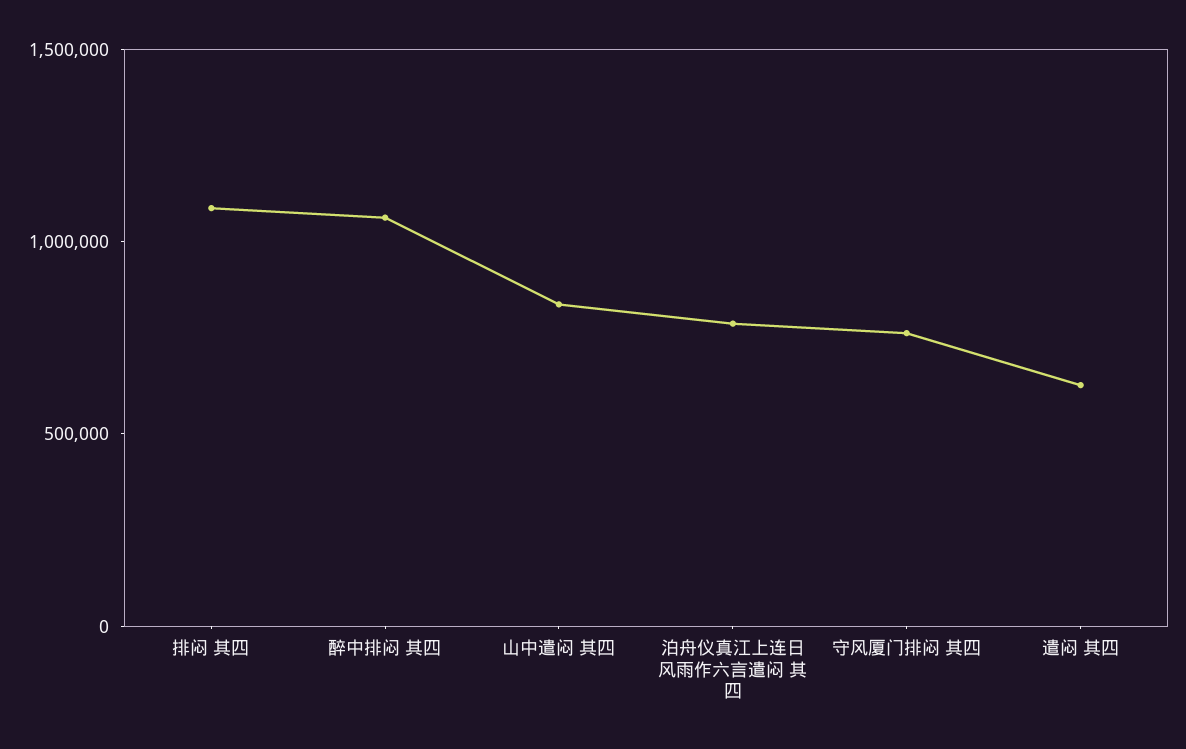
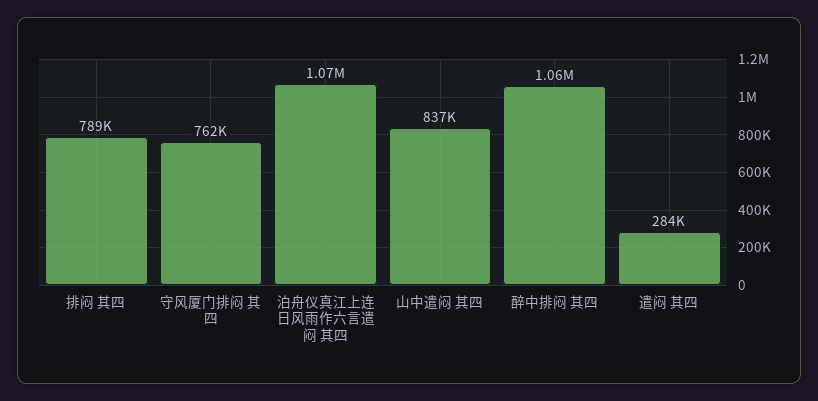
  {
-   "排闷 其四": 1100000,
+   "排闷 其四": 789000,
    "醉中排闷 其四": 1060000,
    "山中遣闷 其四": 837000,
-   "泊舟仪真江上连日风雨作六言遣闷 其四": 800000,
+   "泊舟仪真江上连日风雨作六言遣闷 其四": 1070000,
    "守风厦门排闷 其四": 762000,
-   "遣闷 其四": 600000
+   "遣闷 其四": 284000
  }

